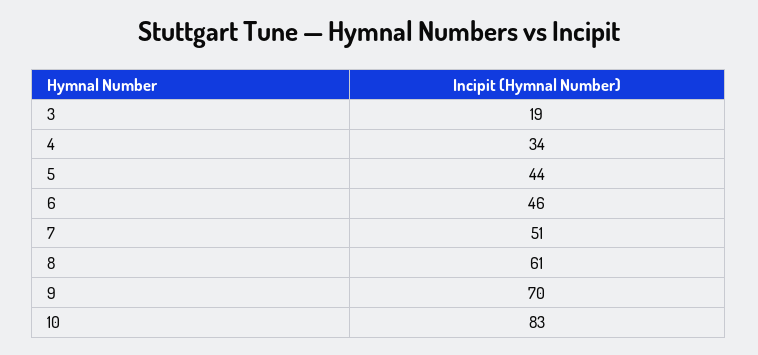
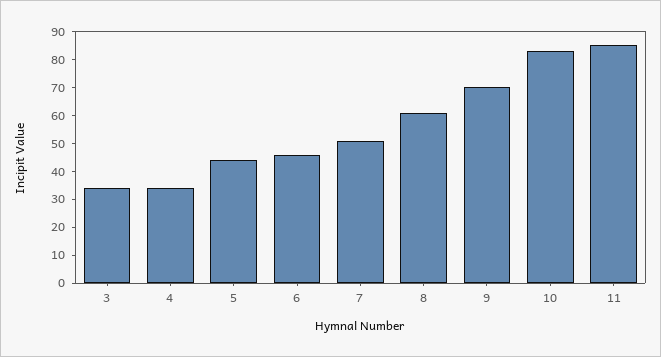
  {
-   "3": 19,
+   "3": 35,
    "4": 34,
    "5": 44,
    "6": 46,
    "7": 51,
    "8": 61,
    "9": 70,
-   "10": 83
+   "10": 83,
+   "11": 85
  }

